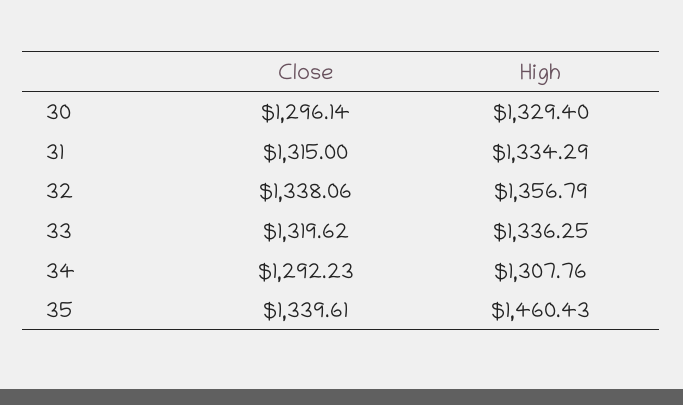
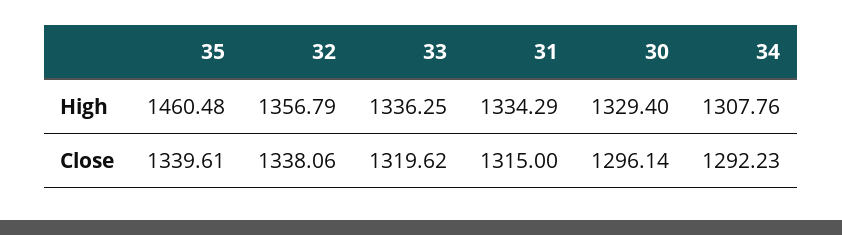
  {
    "Close": {
      "30": 1296.14,
      "31": 1315,
      "32": 1338.06,
      "33": 1319.62,
      "34": 1292.23,
      "35": 1339.61
    },
    "High": {
      "30": 1329.4,
      "31": 1334.29,
      "32": 1356.79,
      "33": 1336.25,
      "34": 1307.76,
-     "35": 1460.43
+     "35": 1460.48
    }
  }

